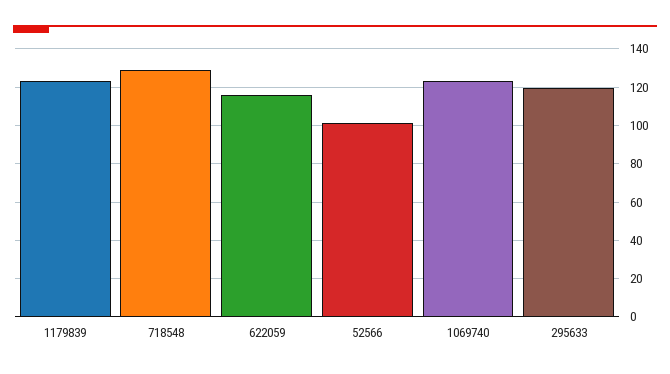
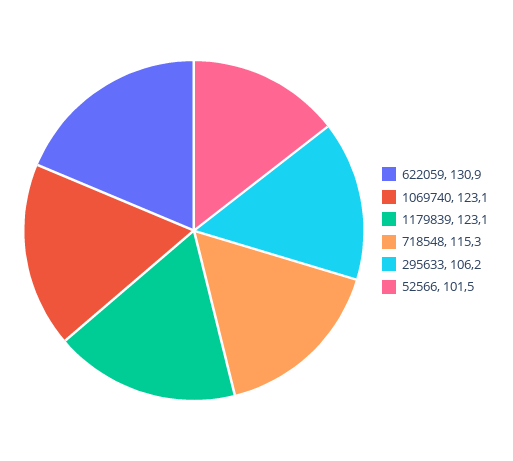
  {
    "1179839": 123.1,
-   "718548": 130,
+   "718548": 115.3,
-   "622059": 115,
+   "622059": 130.9,
    "52566": 101.5,
    "1069740": 123.1,
-   "295633": 120
+   "295633": 106.2
  }

